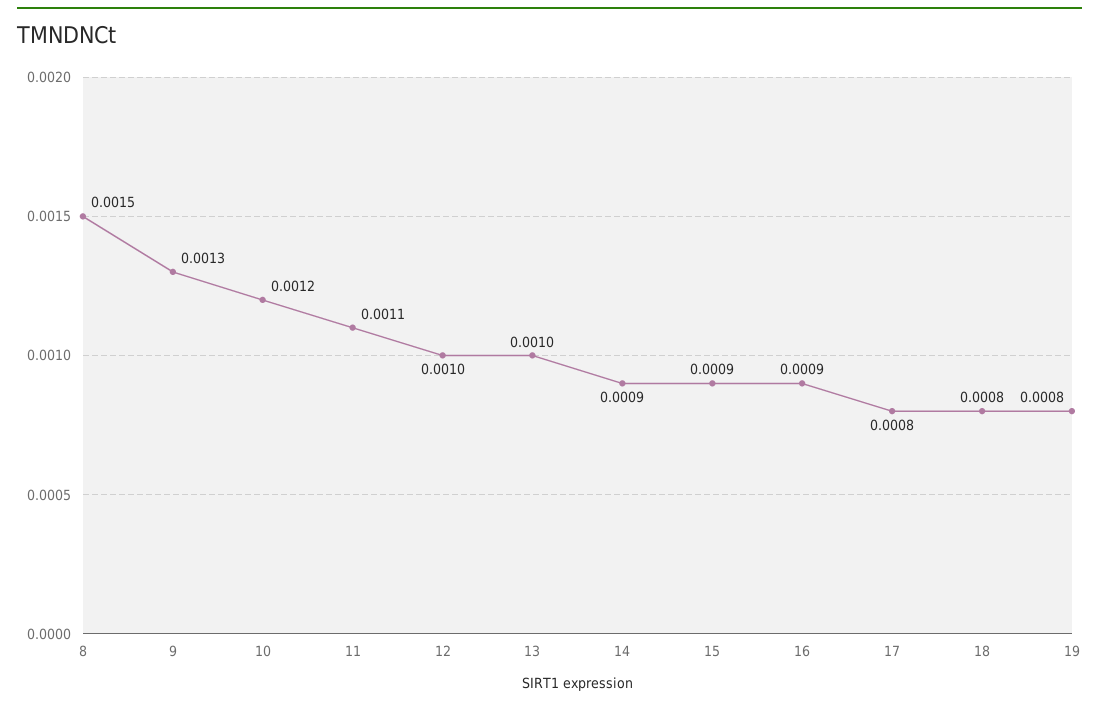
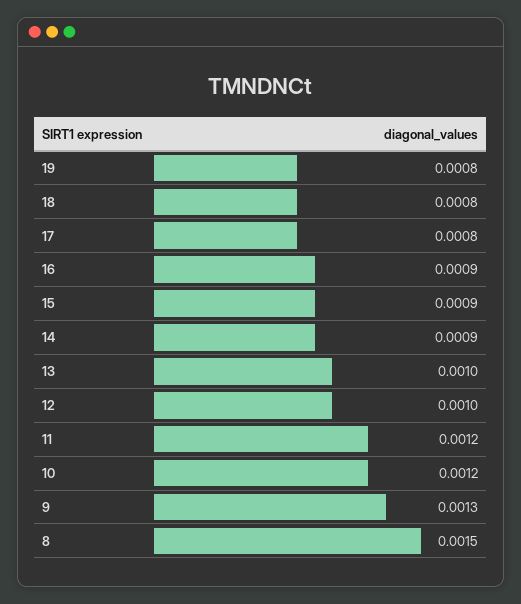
  {
    "8": 0.0015,
    "9": 0.0013,
    "10": 0.0012,
-   "11": 0.0011,
+   "11": 0.0012,
    "12": 0.001,
    "13": 0.001,
    "14": 0.0009,
    "15": 0.0009,
    "16": 0.0009,
    "17": 0.0008,
    "18": 0.0008,
    "19": 0.0008
  }

